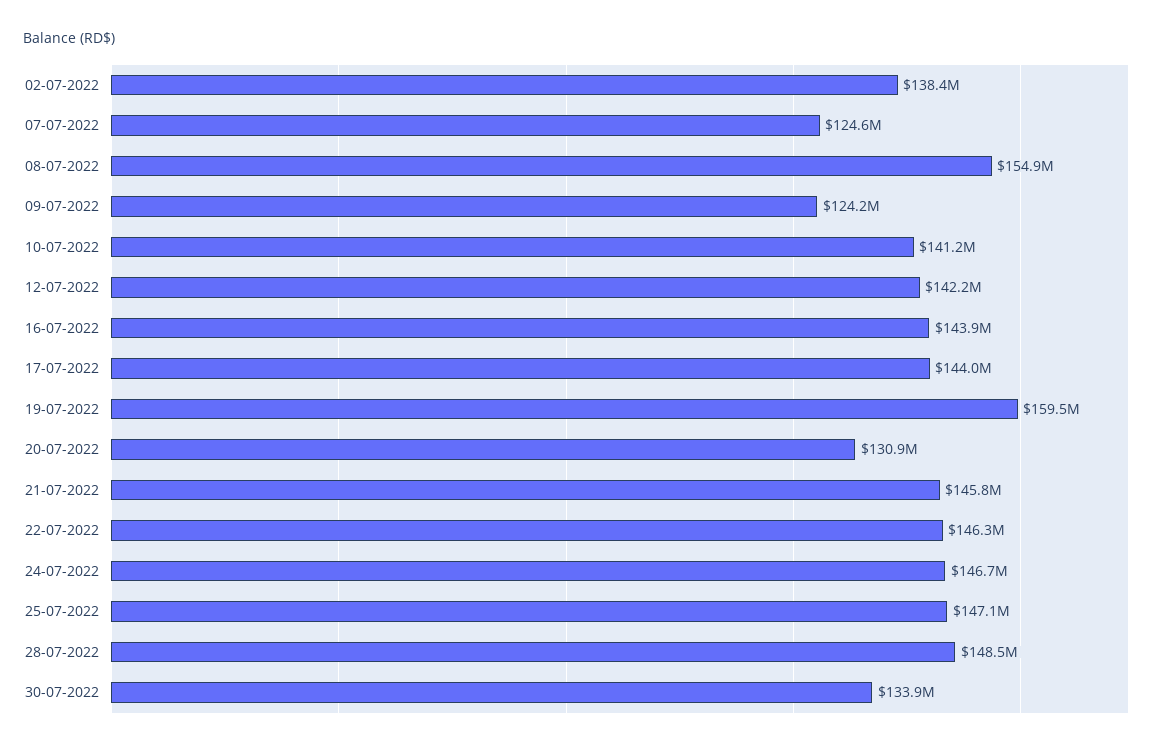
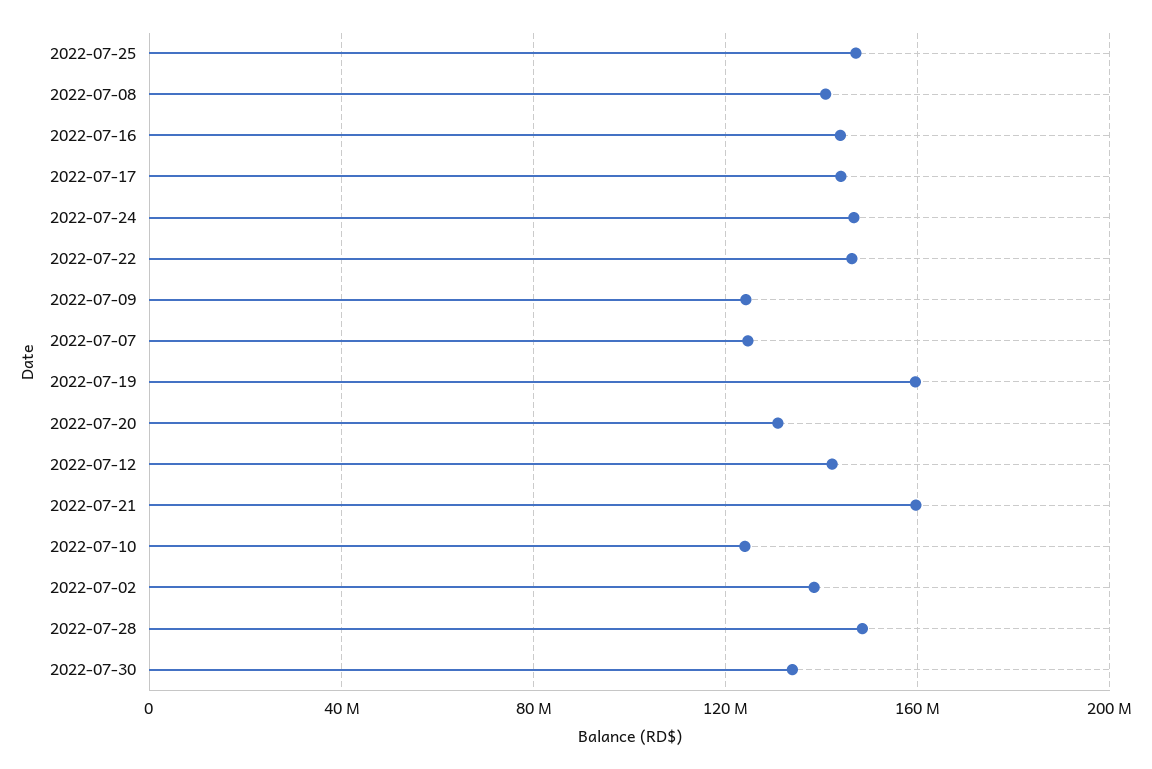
  {
    "02-07-2022": 138400000,
    "07-07-2022": 124600000,
-   "08-07-2022": 154900000,
+   "08-07-2022": 140000000,
    "09-07-2022": 124200000,
-   "10-07-2022": 141200000,
+   "10-07-2022": 125000000,
    "12-07-2022": 142200000,
    "16-07-2022": 143900000,
    "17-07-2022": 144000000,
    "19-07-2022": 159500000,
    "20-07-2022": 130900000,
-   "21-07-2022": 145800000,
+   "21-07-2022": 160000000,
    "22-07-2022": 146300000,
    "24-07-2022": 146700000,
    "25-07-2022": 147100000,
    "28-07-2022": 148500000,
    "30-07-2022": 133900000
  }

